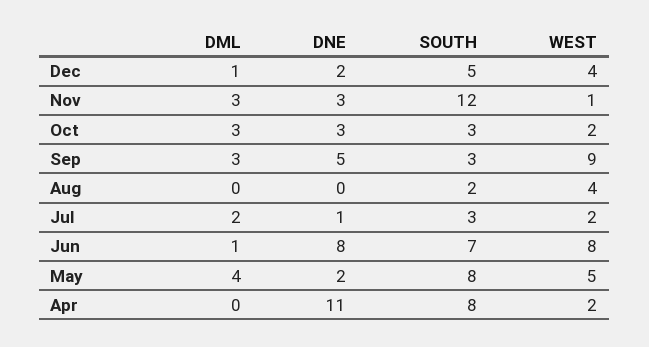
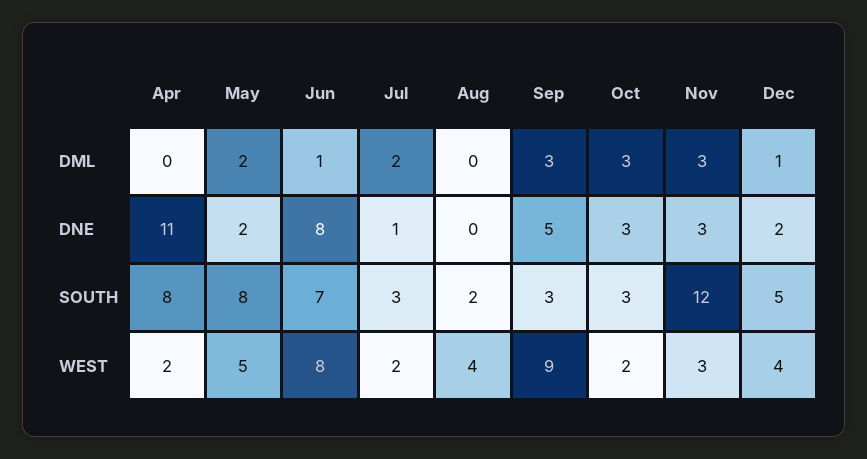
  {
    "DML": {
      "Dec": 1,
      "Nov": 3,
      "Oct": 3,
      "Sep": 3,
      "Aug": 0,
      "Jul": 2,
      "Jun": 1,
-     "May": 4,
+     "May": 2,
      "Apr": 0
    },
    "DNE": {
      "Dec": 2,
      "Nov": 3,
      "Oct": 3,
      "Sep": 5,
      "Aug": 0,
      "Jul": 1,
      "Jun": 8,
      "May": 2,
      "Apr": 11
    },
    "SOUTH": {
      "Dec": 5,
      "Nov": 12,
      "Oct": 3,
      "Sep": 3,
      "Aug": 2,
      "Jul": 3,
      "Jun": 7,
      "May": 8,
      "Apr": 8
    },
    "WEST": {
      "Dec": 4,
-     "Nov": 1,
+     "Nov": 3,
      "Oct": 2,
      "Sep": 9,
      "Aug": 4,
      "Jul": 2,
      "Jun": 8,
      "May": 5,
      "Apr": 2
    }
  }

